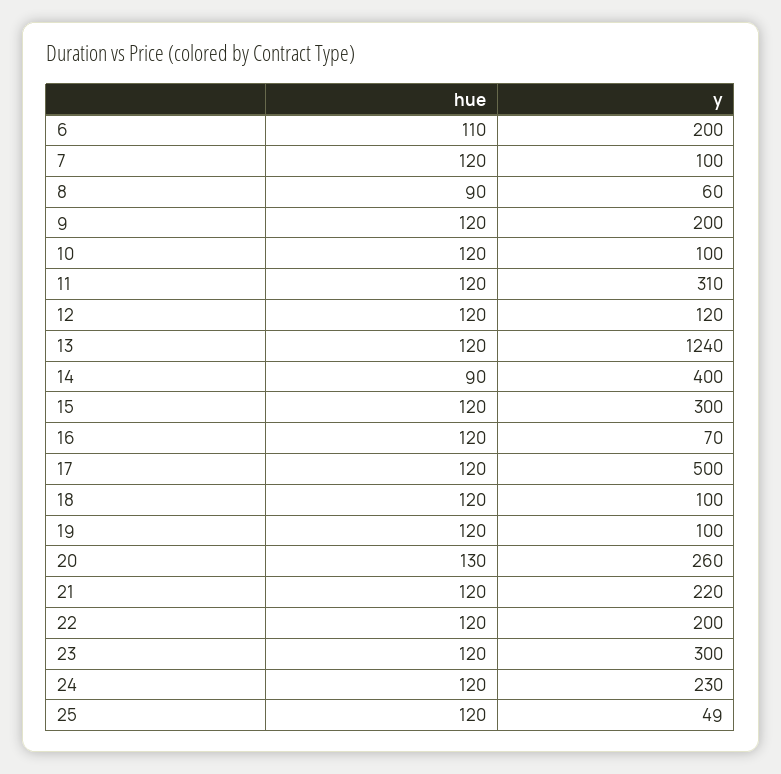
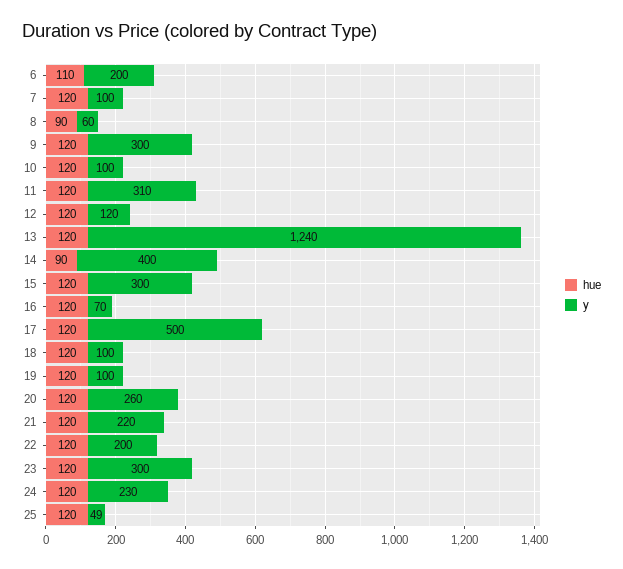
  {
    "hue": {
      "6": 110,
      "7": 120,
      "8": 90,
      "9": 120,
      "10": 120,
      "11": 120,
      "12": 120,
      "13": 120,
      "14": 90,
      "15": 120,
      "16": 120,
      "17": 120,
      "18": 120,
      "19": 120,
-     "20": 130,
+     "20": 120,
      "21": 120,
      "22": 120,
      "23": 120,
      "24": 120,
      "25": 120
    },
    "y": {
      "6": 200,
      "7": 100,
      "8": 60,
-     "9": 200,
+     "9": 300,
      "10": 100,
      "11": 310,
      "12": 120,
      "13": 1240,
      "14": 400,
      "15": 300,
      "16": 70,
      "17": 500,
      "18": 100,
      "19": 100,
      "20": 260,
      "21": 220,
      "22": 200,
      "23": 300,
      "24": 230,
      "25": 49
    }
  }

